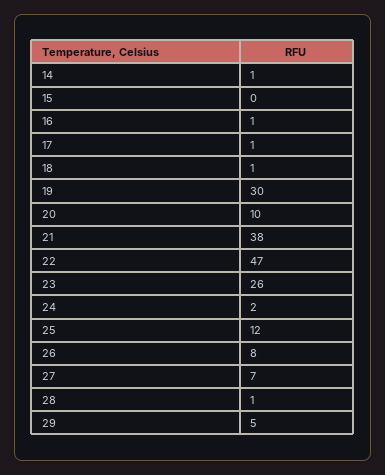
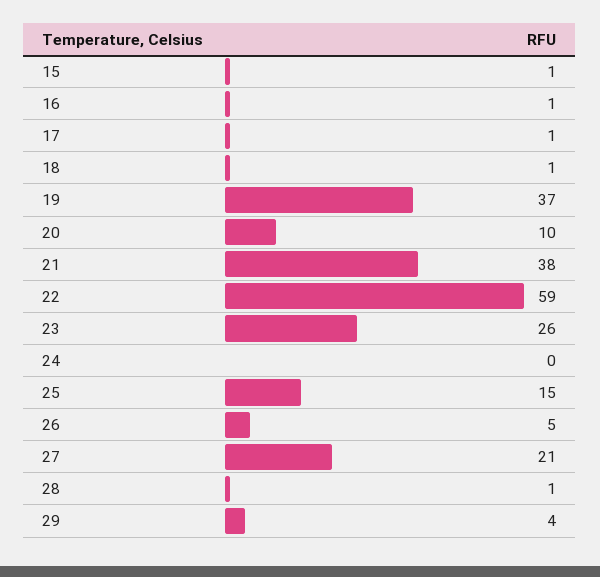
  {
-   "14": 1,
-   "15": 0,
+   "15": 1,
    "16": 1,
    "17": 1,
    "18": 1,
-   "19": 30,
+   "19": 37,
    "20": 10,
    "21": 38,
-   "22": 47,
+   "22": 59,
    "23": 26,
-   "24": 2,
+   "24": 0,
-   "25": 12,
+   "25": 15,
-   "26": 8,
+   "26": 5,
-   "27": 7,
+   "27": 21,
    "28": 1,
-   "29": 5
+   "29": 4
  }

